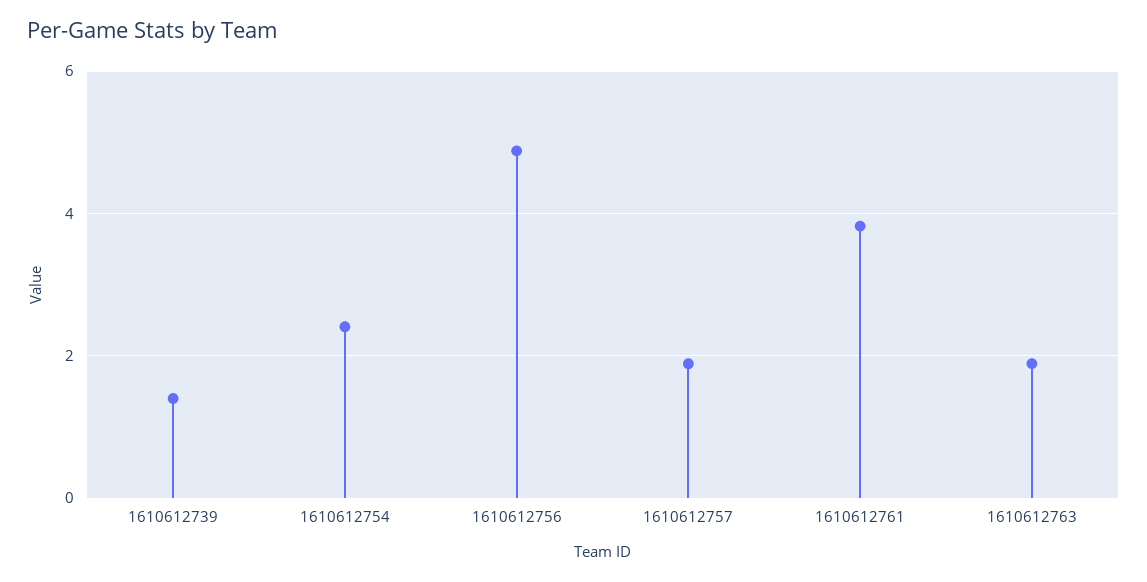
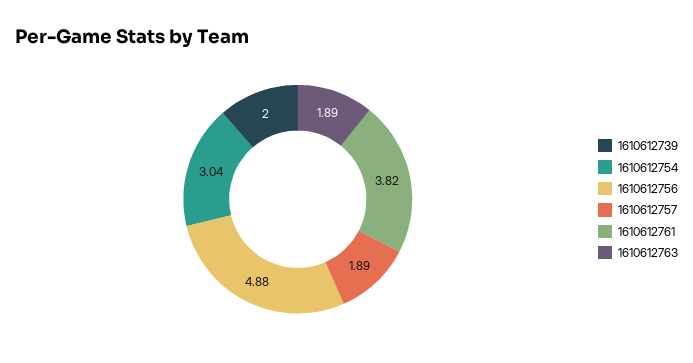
  {
-   "1610612739": 1.4,
+   "1610612739": 2,
-   "1610612754": 2.4,
+   "1610612754": 3.04,
    "1610612756": 4.88,
    "1610612757": 1.89,
    "1610612761": 3.82,
    "1610612763": 1.89
  }

